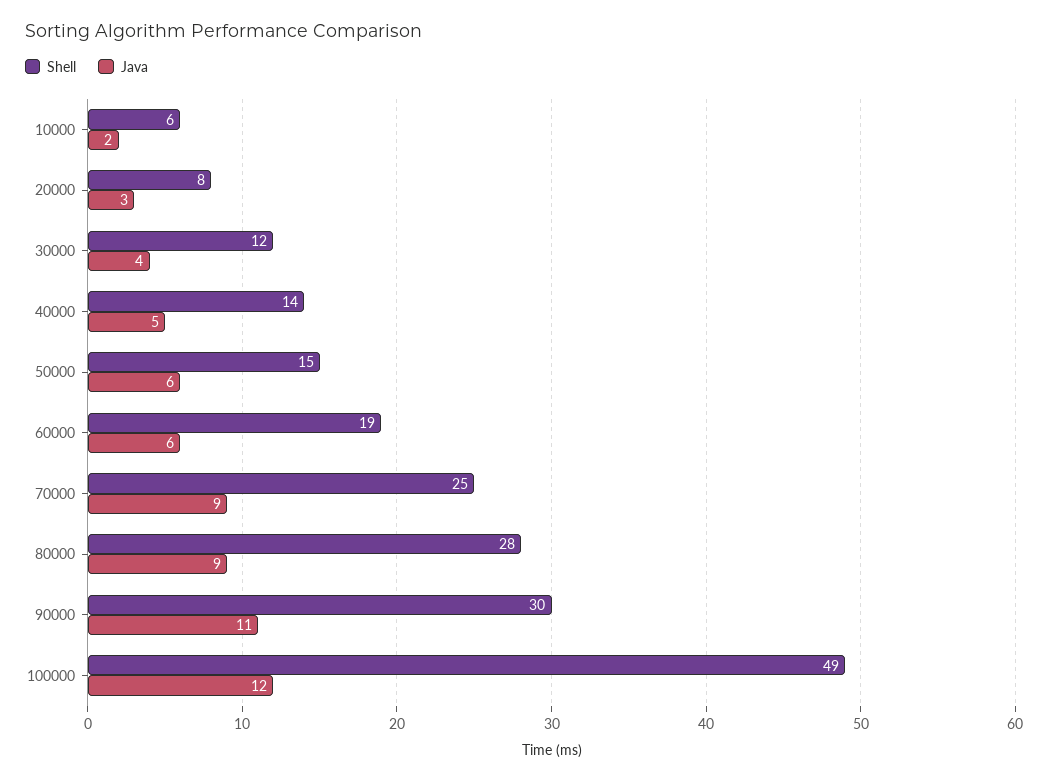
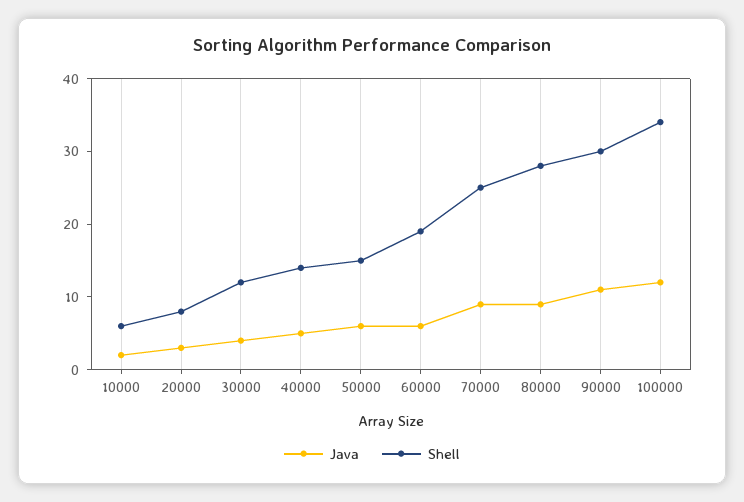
  {
    "Shell": {
      "10000": 6,
      "20000": 8,
      "30000": 12,
      "40000": 14,
      "50000": 15,
      "60000": 19,
      "70000": 25,
      "80000": 28,
      "90000": 30,
-     "100000": 49
+     "100000": 35
    },
    "Java": {
      "10000": 2,
      "20000": 3,
      "30000": 4,
      "40000": 5,
      "50000": 6,
      "60000": 6,
      "70000": 9,
      "80000": 9,
      "90000": 11,
      "100000": 12
    }
  }

